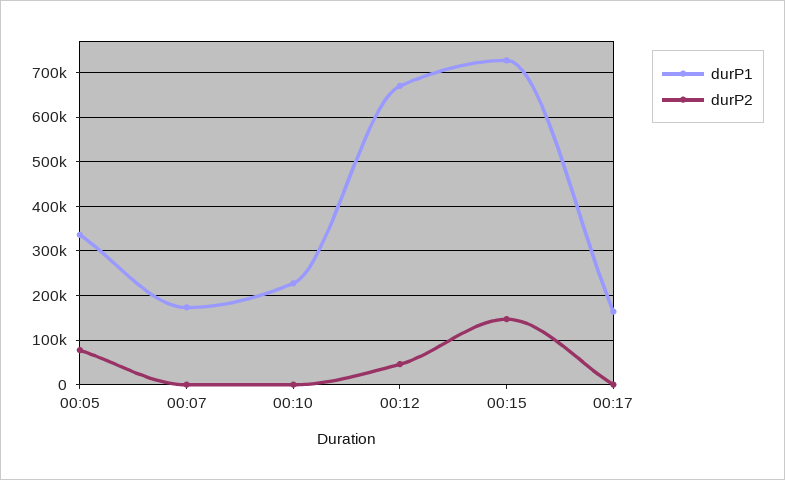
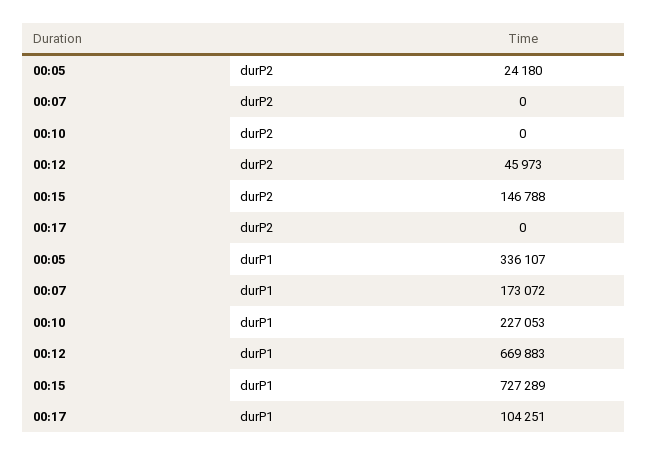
  {
    "durP1": {
      "00:05": 336107,
      "00:07": 173072,
      "00:10": 227053,
      "00:12": 669883,
      "00:15": 727289,
-     "00:17": 160000
+     "00:17": 104251
    },
    "durP2": {
-     "00:05": 80000,
+     "00:05": 24180,
      "00:07": 0,
      "00:10": 0,
      "00:12": 45973,
      "00:15": 146788,
      "00:17": 0
    }
  }

